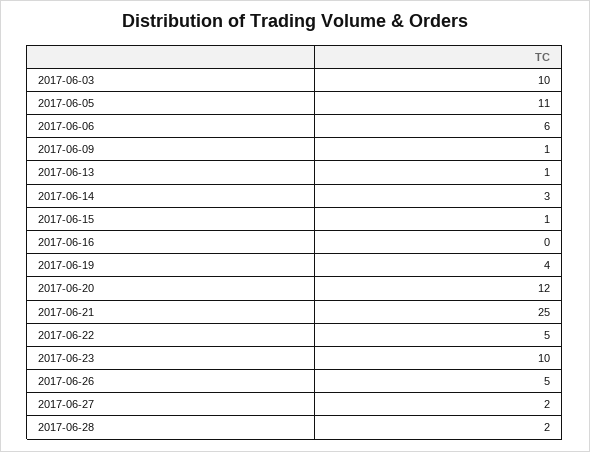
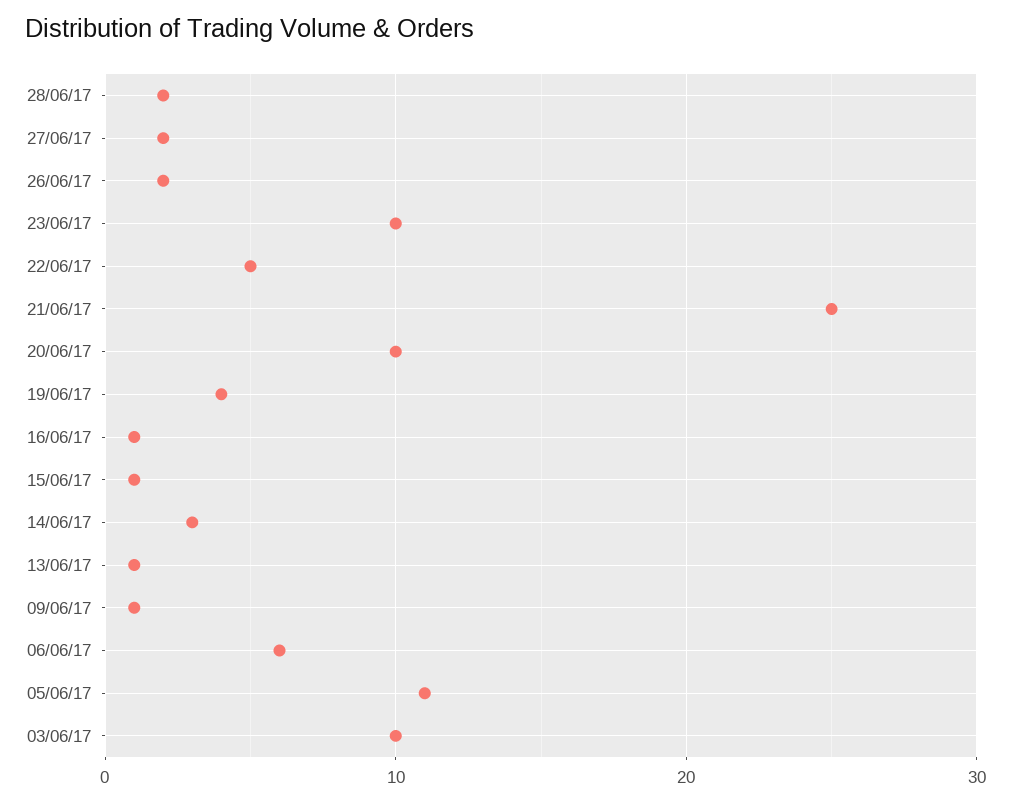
  {
    "2017-06-03": 10,
    "2017-06-05": 11,
    "2017-06-06": 6,
    "2017-06-09": 1,
    "2017-06-13": 1,
    "2017-06-14": 3,
    "2017-06-15": 1,
-   "2017-06-16": 0,
+   "2017-06-16": 1,
    "2017-06-19": 4,
-   "2017-06-20": 12,
+   "2017-06-20": 10,
    "2017-06-21": 25,
    "2017-06-22": 5,
    "2017-06-23": 10,
-   "2017-06-26": 5,
+   "2017-06-26": 2,
    "2017-06-27": 2,
    "2017-06-28": 2
  }

